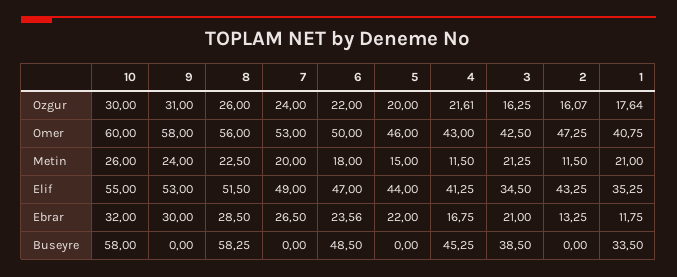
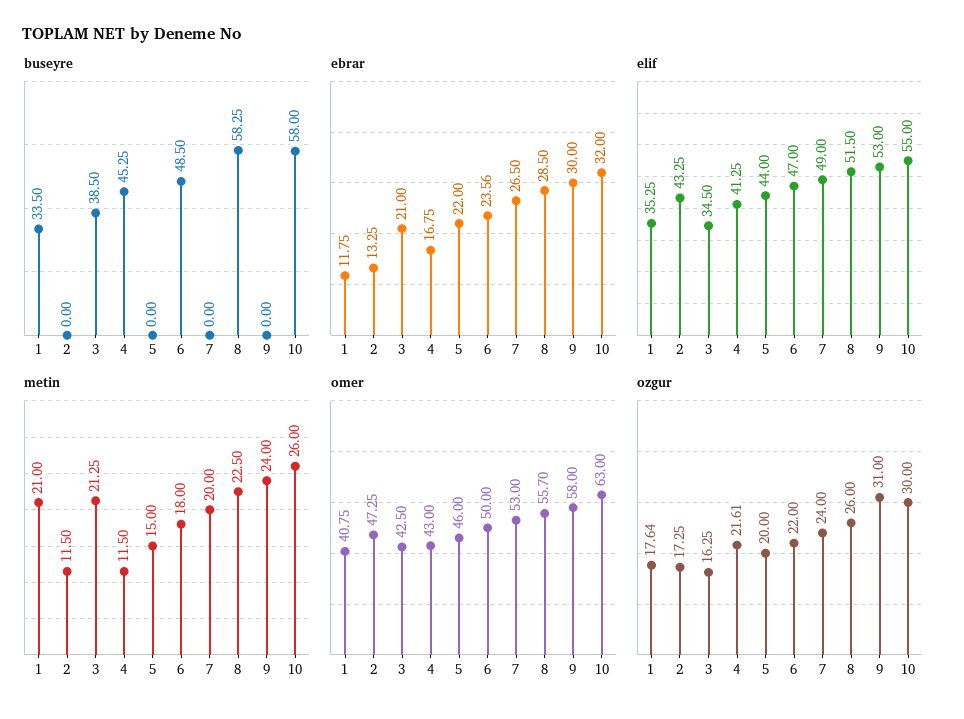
  {
    "Ozgur": {
      "10": 30,
      "9": 31,
      "8": 26,
      "7": 24,
      "6": 22,
      "5": 20,
      "4": 21.61,
      "3": 16.25,
-     "2": 16.07,
+     "2": 17.25,
      "1": 17.64
    },
    "Omer": {
-     "10": 60,
+     "10": 63,
      "9": 58,
-     "8": 56,
+     "8": 55.7,
      "7": 53,
      "6": 50,
      "5": 46,
      "4": 43,
      "3": 42.5,
      "2": 47.25,
      "1": 40.75
    },
    "Metin": {
      "10": 26,
      "9": 24,
      "8": 22.5,
      "7": 20,
      "6": 18,
      "5": 15,
      "4": 11.5,
      "3": 21.25,
      "2": 11.5,
      "1": 21
    },
    "Elif": {
      "10": 55,
      "9": 53,
      "8": 51.5,
      "7": 49,
      "6": 47,
      "5": 44,
      "4": 41.25,
      "3": 34.5,
      "2": 43.25,
      "1": 35.25
    },
    "Ebrar": {
      "10": 32,
      "9": 30,
      "8": 28.5,
      "7": 26.5,
      "6": 23.56,
      "5": 22,
      "4": 16.75,
      "3": 21,
      "2": 13.25,
      "1": 11.75
    },
    "Buseyre": {
      "10": 58,
      "9": 0,
      "8": 58.25,
      "7": 0,
      "6": 48.5,
      "5": 0,
      "4": 45.25,
      "3": 38.5,
      "2": 0,
      "1": 33.5
    }
  }

